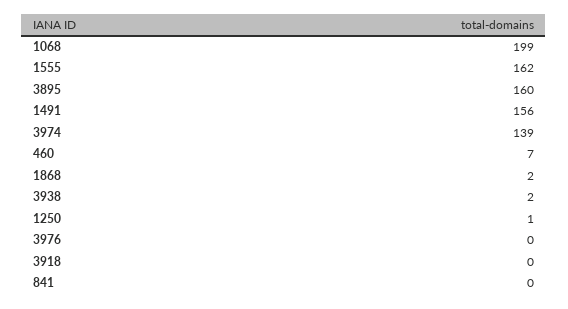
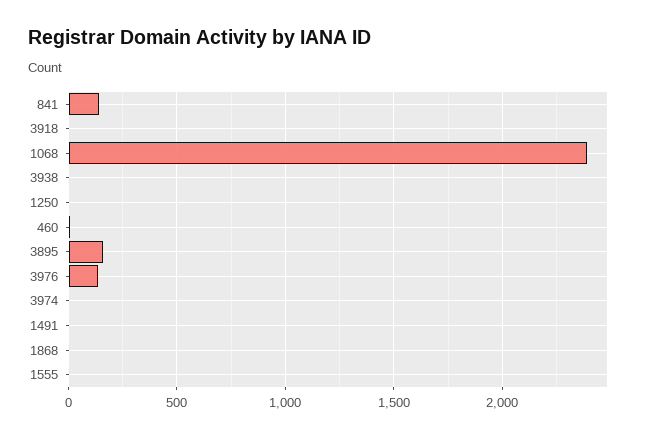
  {
-   "1068": 199,
+   "1068": 2400,
-   "1555": 162,
+   "1555": 0,
    "3895": 160,
-   "1491": 156,
+   "1491": 0,
-   "3974": 139,
+   "3974": 0,
    "460": 7,
    "1868": 2,
    "3938": 2,
    "1250": 1,
-   "3976": 0,
+   "3976": 150,
    "3918": 0,
-   "841": 0
+   "841": 150
  }

